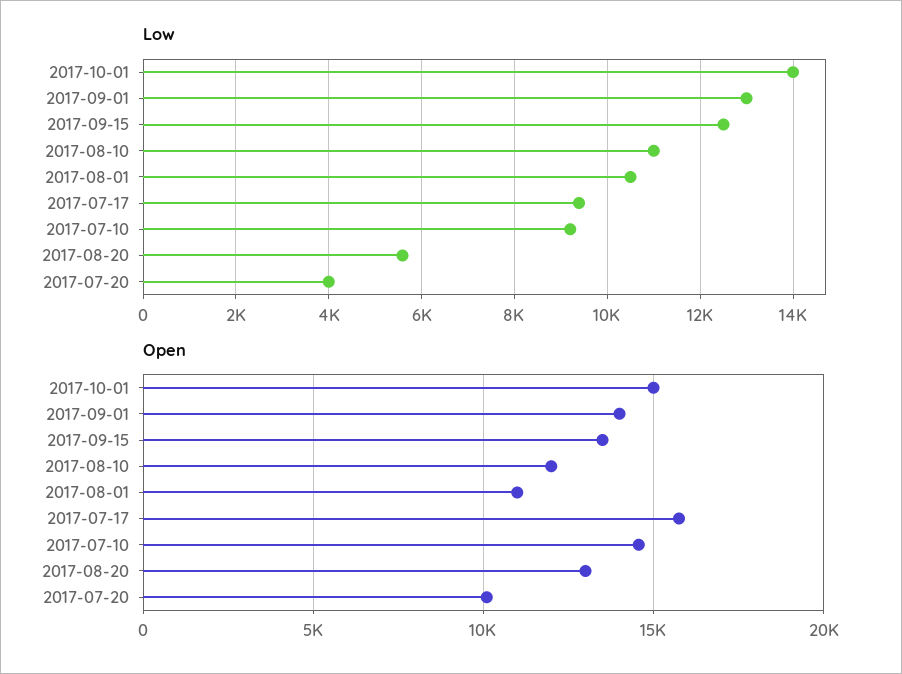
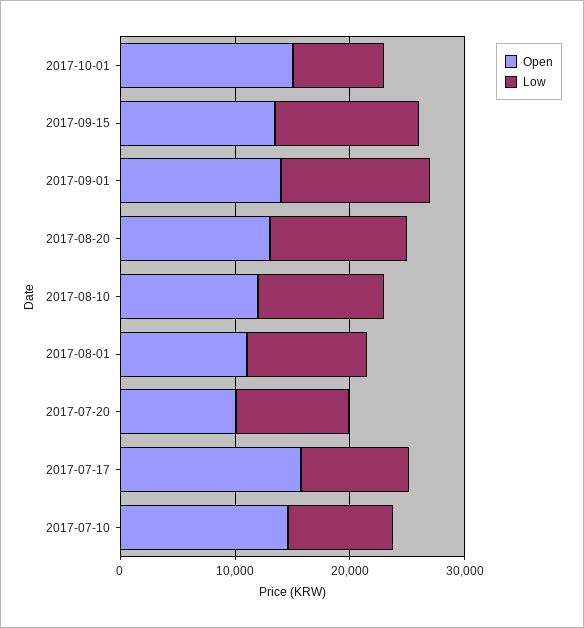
  {
    "Low": {
-     "2017-10-01": 14000,
+     "2017-10-01": 8000,
      "2017-09-01": 13000,
      "2017-09-15": 12600,
      "2017-08-10": 11000,
      "2017-08-01": 10600,
      "2017-07-17": 9400,
      "2017-07-10": 9200,
-     "2017-08-20": 5600,
+     "2017-08-20": 12000,
-     "2017-07-20": 4000
+     "2017-07-20": 10000
    },
    "Open": {
      "2017-10-01": 15000,
      "2017-09-01": 14000,
      "2017-09-15": 13500,
      "2017-08-10": 12000,
      "2017-08-01": 11000,
      "2017-07-17": 16000,
      "2017-07-10": 14500,
      "2017-08-20": 13000,
      "2017-07-20": 10000
    }
  }

